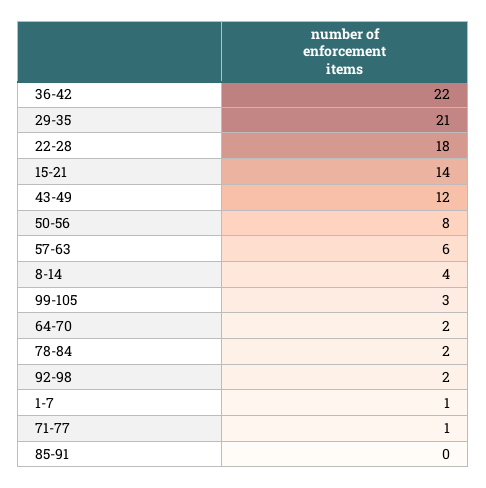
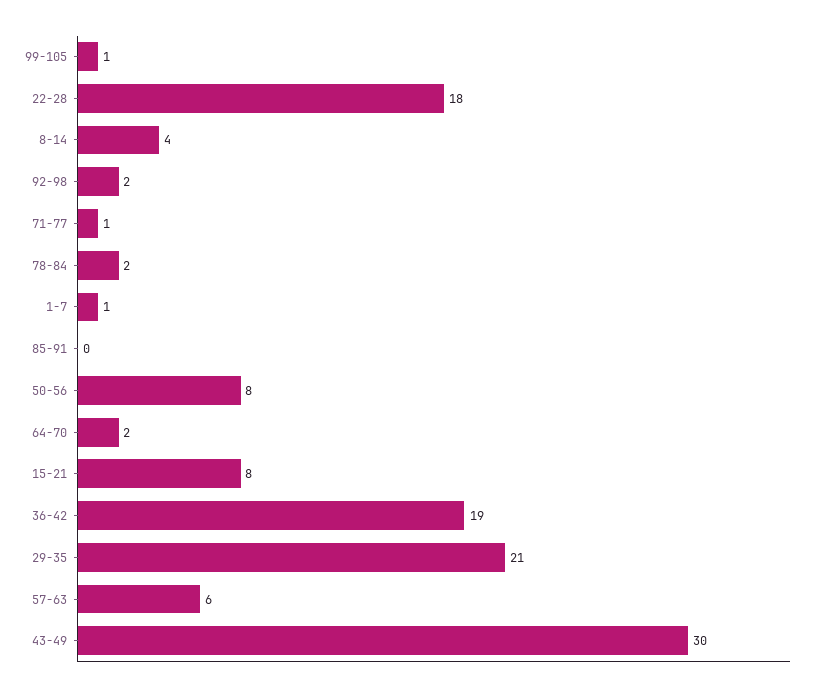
  {
-   "36-42": 22,
+   "36-42": 19,
    "29-35": 21,
    "22-28": 18,
-   "15-21": 14,
+   "15-21": 8,
-   "43-49": 12,
+   "43-49": 30,
    "50-56": 8,
    "57-63": 6,
    "8-14": 4,
-   "99-105": 3,
+   "99-105": 1,
    "64-70": 2,
    "78-84": 2,
    "92-98": 2,
    "1-7": 1,
    "71-77": 1,
    "85-91": 0
  }

